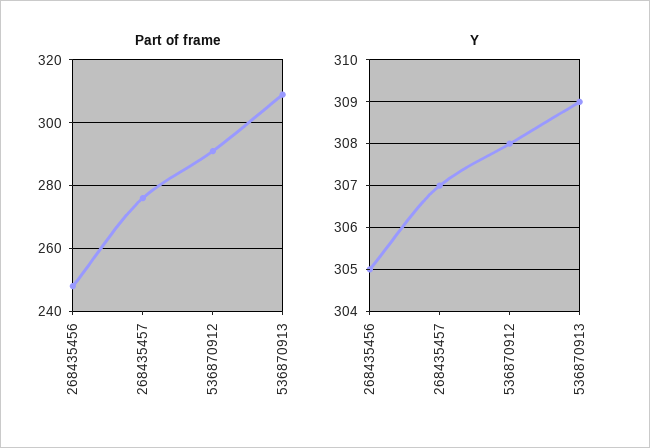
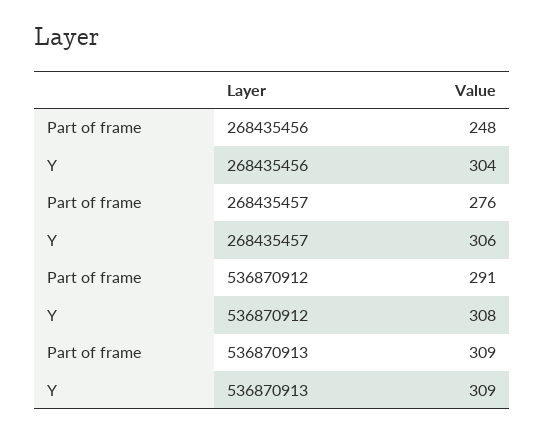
  {
    "Part of frame": {
      "268435456": 248,
      "268435457": 276,
      "536870912": 291,
      "536870913": 309
    },
    "Y": {
-     "268435456": 305,
+     "268435456": 304,
-     "268435457": 307,
+     "268435457": 306,
      "536870912": 308,
      "536870913": 309
    }
  }

